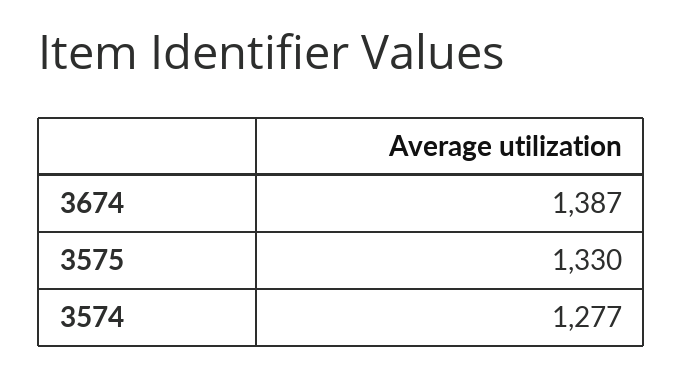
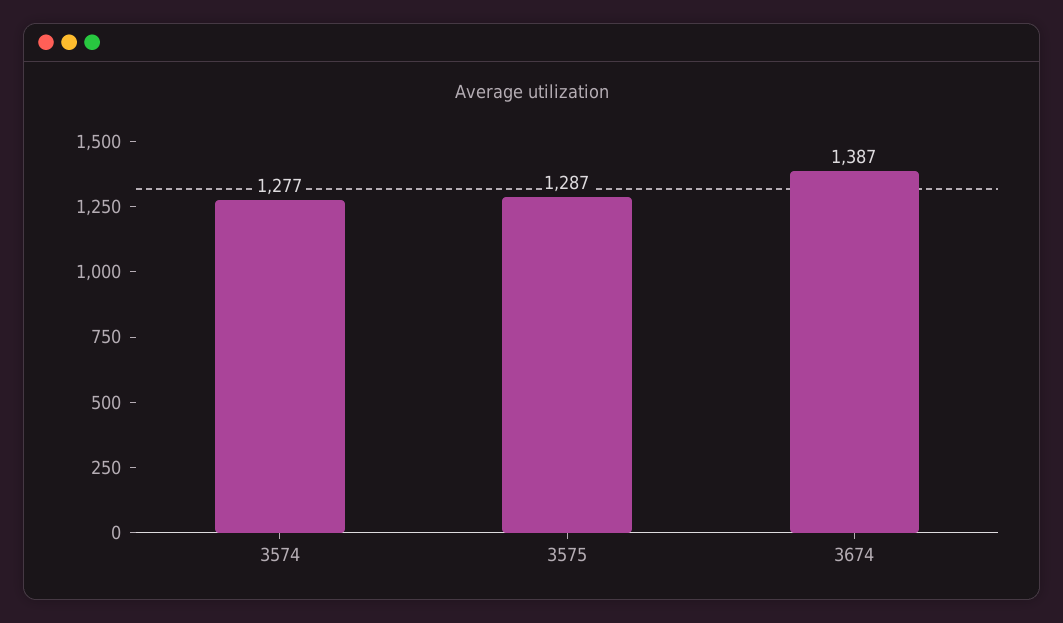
  {
    "3674": 1387,
-   "3575": 1330,
+   "3575": 1287,
    "3574": 1277
  }

